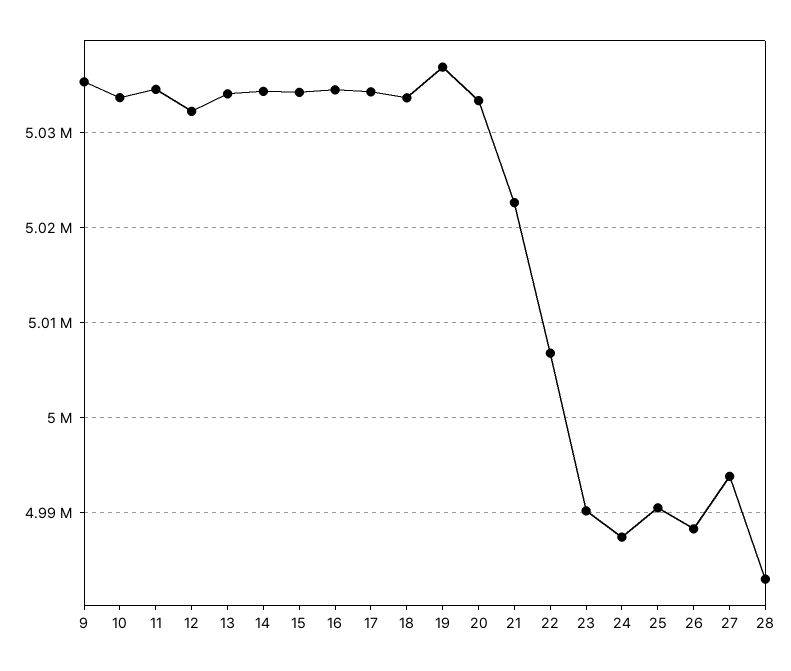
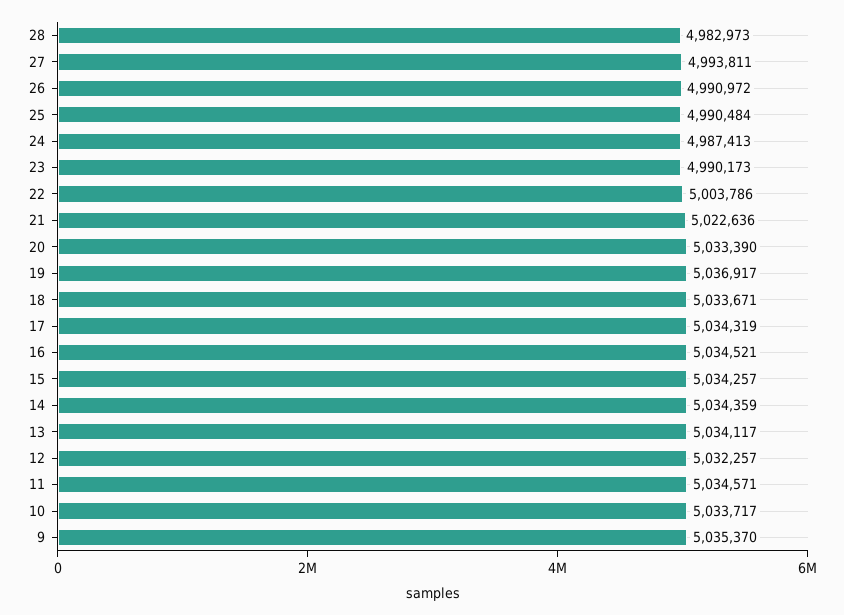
  {
    "9": 5035370,
    "10": 5033717,
    "11": 5034571,
    "12": 5032257,
    "13": 5034117,
    "14": 5034359,
    "15": 5034257,
    "16": 5034521,
    "17": 5034319,
    "18": 5033671,
    "19": 5036917,
    "20": 5033390,
    "21": 5022636,
-   "22": 5007000,
+   "22": 5003786,
    "23": 4990173,
    "24": 4987413,
    "25": 4990484,
-   "26": 4988000,
+   "26": 4990972,
    "27": 4993811,
    "28": 4982973
  }

